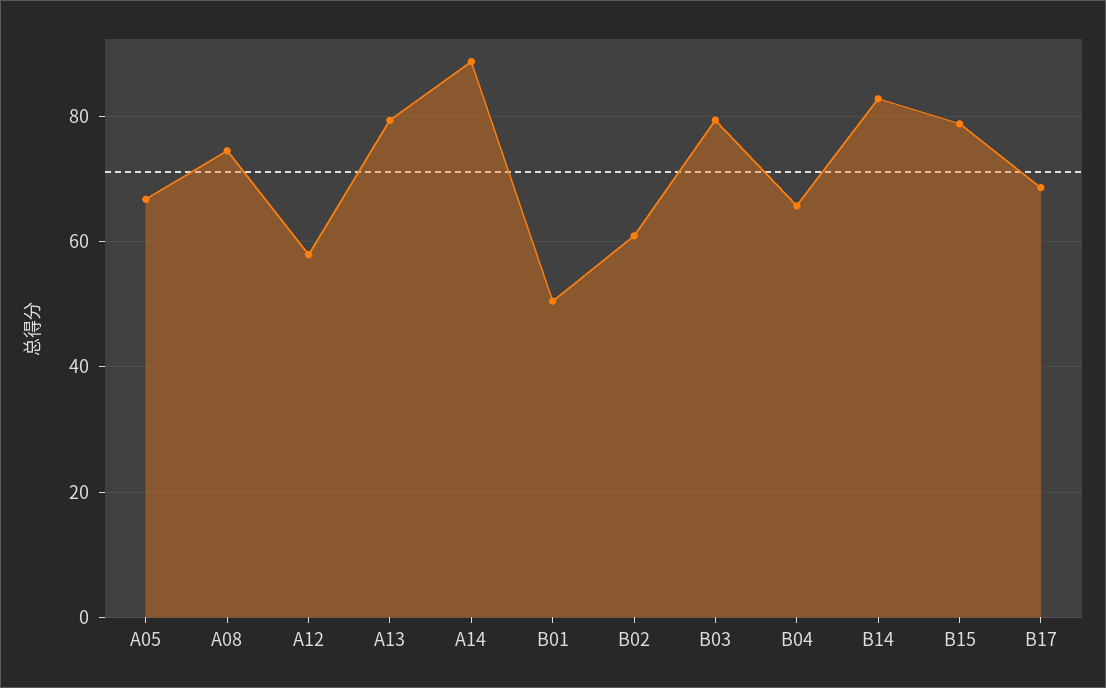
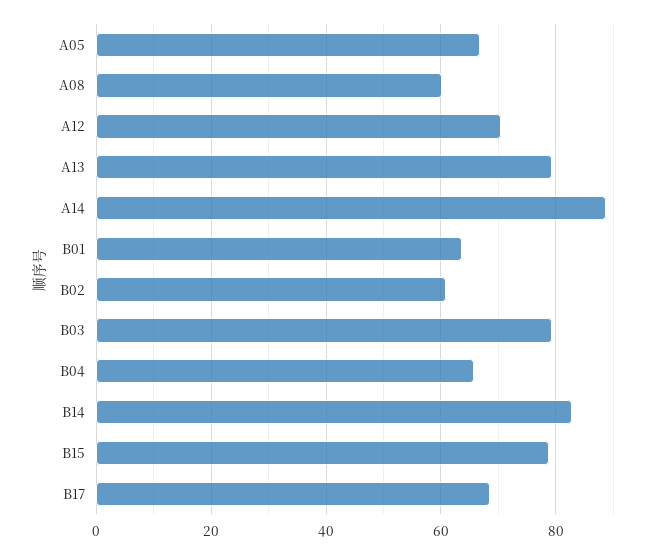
  {
    "A05": 66,
-   "A08": 74,
+   "A08": 60,
-   "A12": 58,
+   "A12": 70,
    "A13": 80,
    "A14": 88,
-   "B01": 50,
+   "B01": 64,
    "B02": 60,
    "B03": 80,
    "B04": 66,
    "B14": 82,
    "B15": 78,
    "B17": 68
  }

